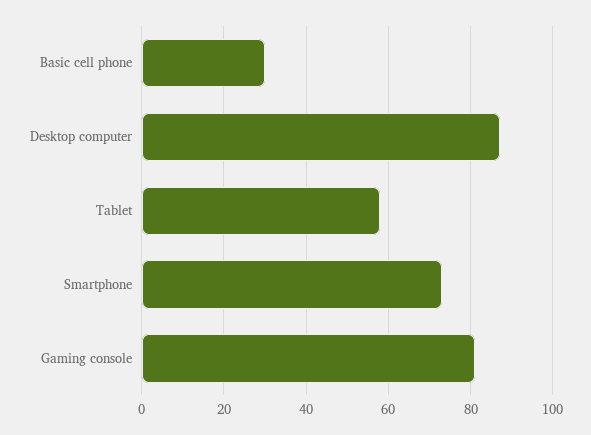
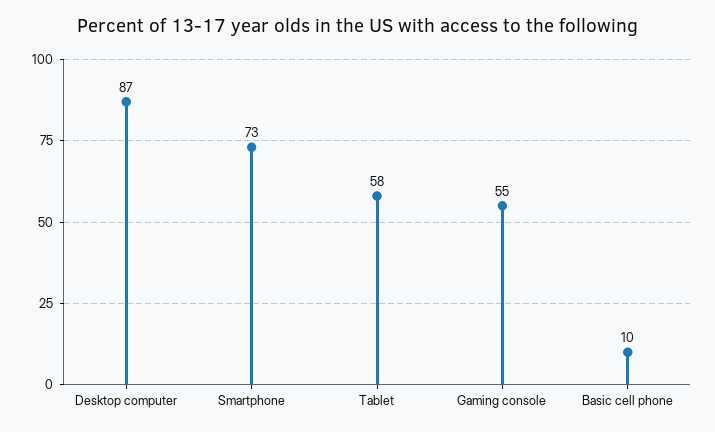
  {
-   "Basic cell phone": 30,
+   "Basic cell phone": 10,
    "Desktop computer": 87,
    "Tablet": 58,
    "Smartphone": 73,
-   "Gaming console": 80
+   "Gaming console": 55
  }

